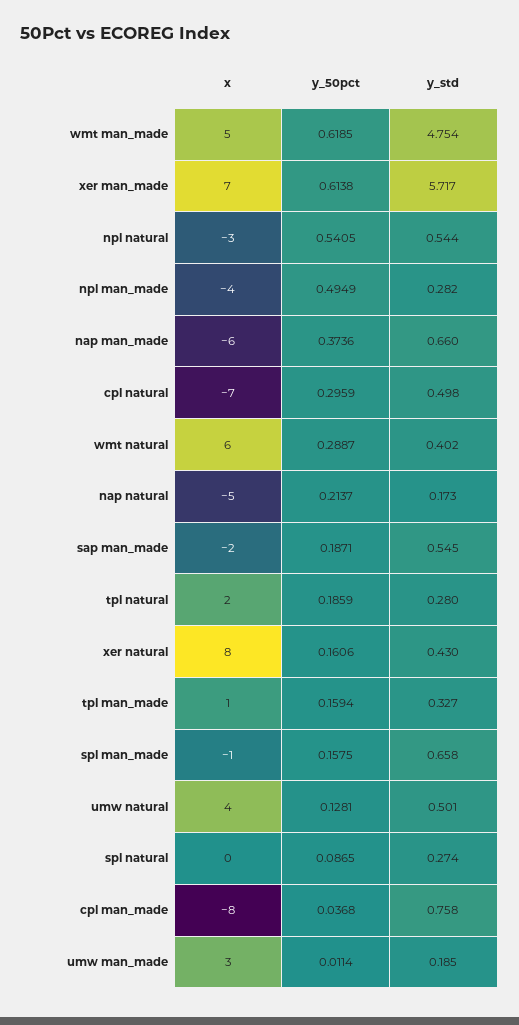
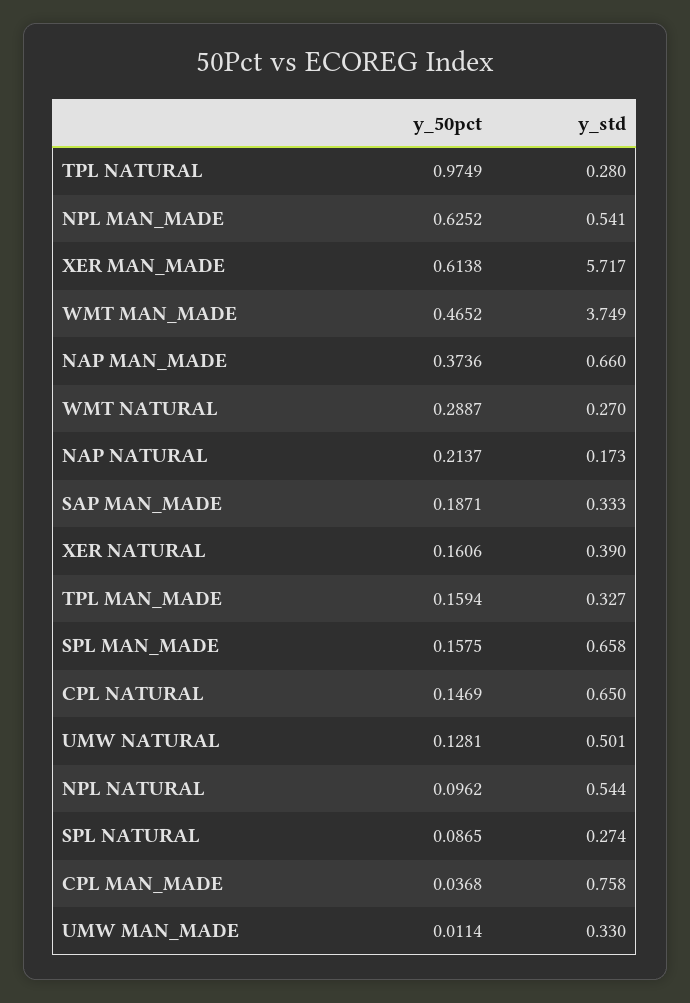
  {
-   "x": {
-     "wmt man_made": 5,
-     "xer man_made": 7,
-     "npl natural": -3,
-     "npl man_made": -4,
-     "nap man_made": -6,
-     "cpl natural": -7,
-     "wmt natural": 6,
-     "nap natural": -5,
-     "sap man_made": -2,
-     "tpl natural": 2,
-     "xer natural": 8,
-     "tpl man_made": 1,
-     "spl man_made": -1,
-     "umw natural": 4,
-     "spl natural": 0,
-     "cpl man_made": -8,
-     "umw man_made": 3
-   },
    "y_50pct": {
-     "wmt man_made": 0.6185,
+     "wmt man_made": 0.4652,
      "xer man_made": 0.6138,
-     "npl natural": 0.5405,
+     "npl natural": 0.0962,
-     "npl man_made": 0.4949,
+     "npl man_made": 0.6252,
      "nap man_made": 0.3736,
-     "cpl natural": 0.2959,
+     "cpl natural": 0.1469,
      "wmt natural": 0.2887,
      "nap natural": 0.2137,
      "sap man_made": 0.1871,
-     "tpl natural": 0.1859,
+     "tpl natural": 0.9749,
      "xer natural": 0.1606,
      "tpl man_made": 0.1594,
      "spl man_made": 0.1575,
      "umw natural": 0.1281,
      "spl natural": 0.0865,
      "cpl man_made": 0.0368,
      "umw man_made": 0.0114
    },
    "y_std": {
-     "wmt man_made": 4.754,
+     "wmt man_made": 3.749,
      "xer man_made": 5.717,
      "npl natural": 0.544,
-     "npl man_made": 0.282,
+     "npl man_made": 0.541,
      "nap man_made": 0.66,
-     "cpl natural": 0.498,
+     "cpl natural": 0.65,
-     "wmt natural": 0.402,
+     "wmt natural": 0.27,
      "nap natural": 0.173,
-     "sap man_made": 0.545,
+     "sap man_made": 0.333,
      "tpl natural": 0.28,
-     "xer natural": 0.43,
+     "xer natural": 0.39,
      "tpl man_made": 0.327,
      "spl man_made": 0.658,
      "umw natural": 0.501,
      "spl natural": 0.274,
      "cpl man_made": 0.758,
-     "umw man_made": 0.185
+     "umw man_made": 0.33
    }
  }

